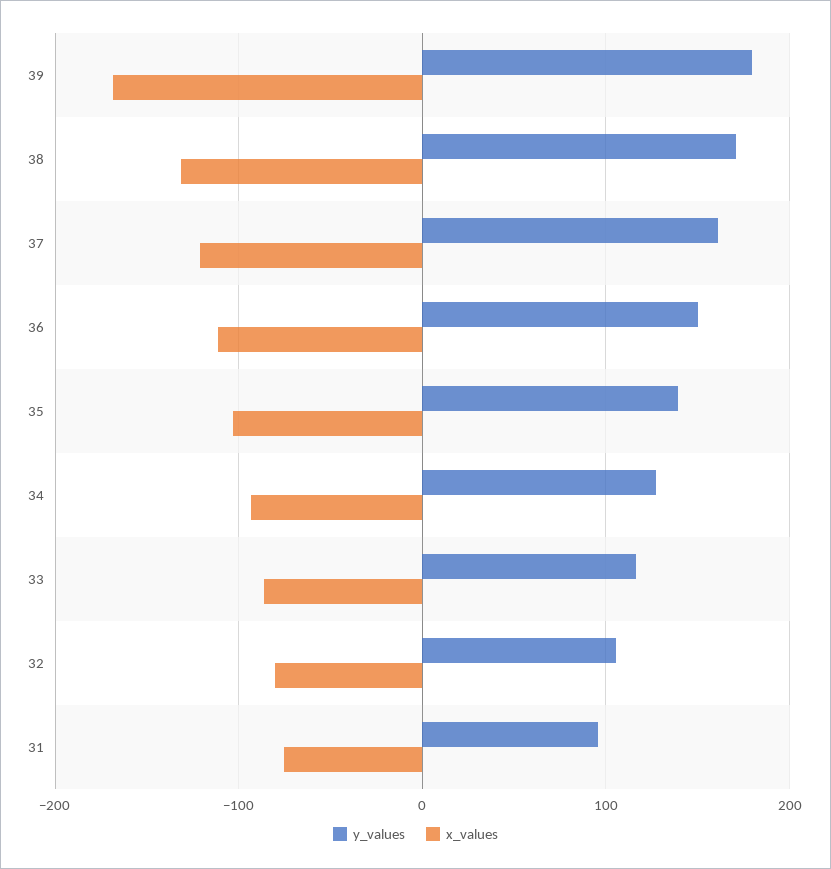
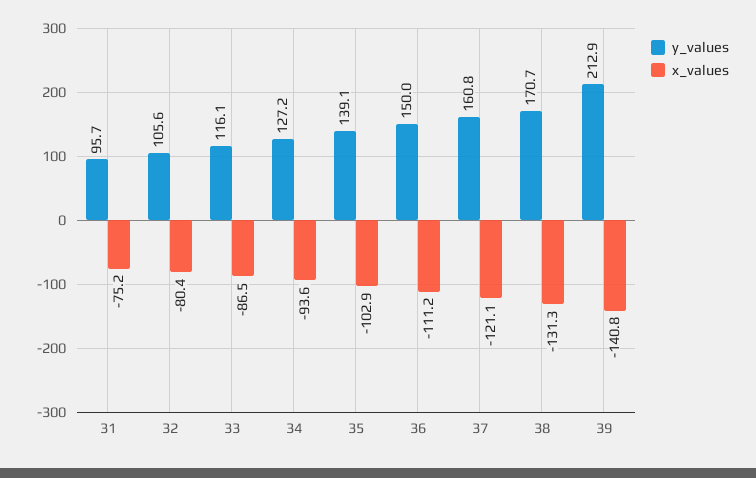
  {
    "y_values": {
-     "39": 180,
+     "39": 212.9,
      "38": 170.7,
      "37": 160.8,
      "36": 150,
      "35": 139.1,
      "34": 127.2,
      "33": 116.1,
      "32": 105.6,
      "31": 95.7
    },
    "x_values": {
-     "39": -170,
+     "39": -140.8,
      "38": -131.3,
      "37": -121.1,
      "36": -111.2,
      "35": -102.9,
      "34": -93.6,
      "33": -86.5,
      "32": -80.4,
      "31": -75.2
    }
  }

